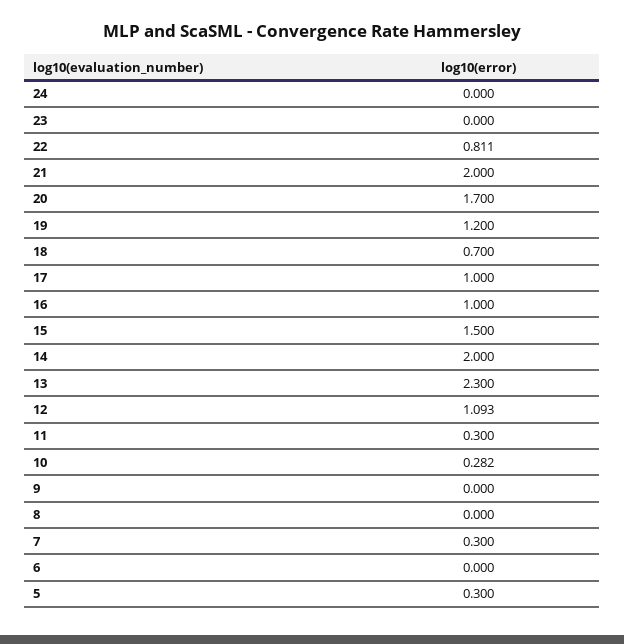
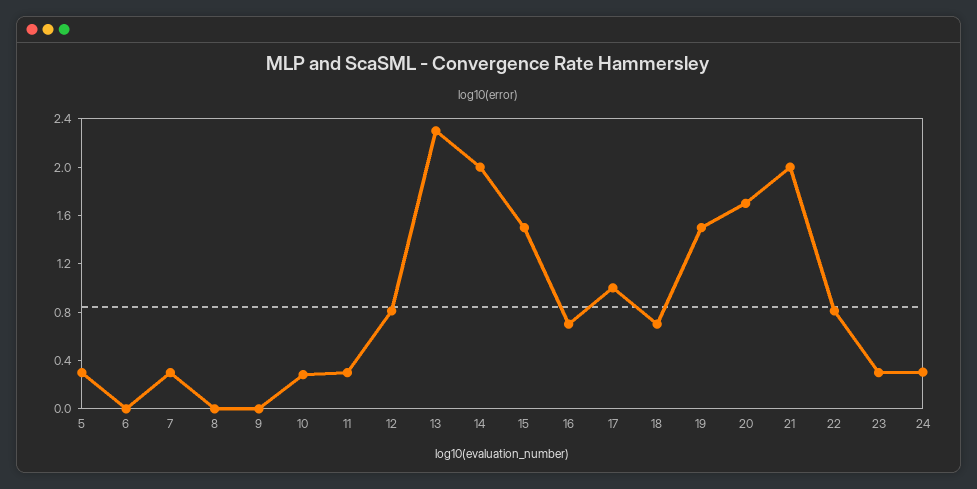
  {
-   "24": 0,
+   "24": 0.3,
-   "23": 0,
+   "23": 0.3,
    "22": 0.811,
    "21": 2,
    "20": 1.7,
-   "19": 1.2,
+   "19": 1.5,
    "18": 0.7,
    "17": 1,
-   "16": 1,
+   "16": 0.7,
    "15": 1.5,
    "14": 2,
    "13": 2.3,
-   "12": 1.093,
+   "12": 0.8,
    "11": 0.3,
    "10": 0.282,
    "9": 0,
    "8": 0,
    "7": 0.3,
    "6": 0,
    "5": 0.3
  }

